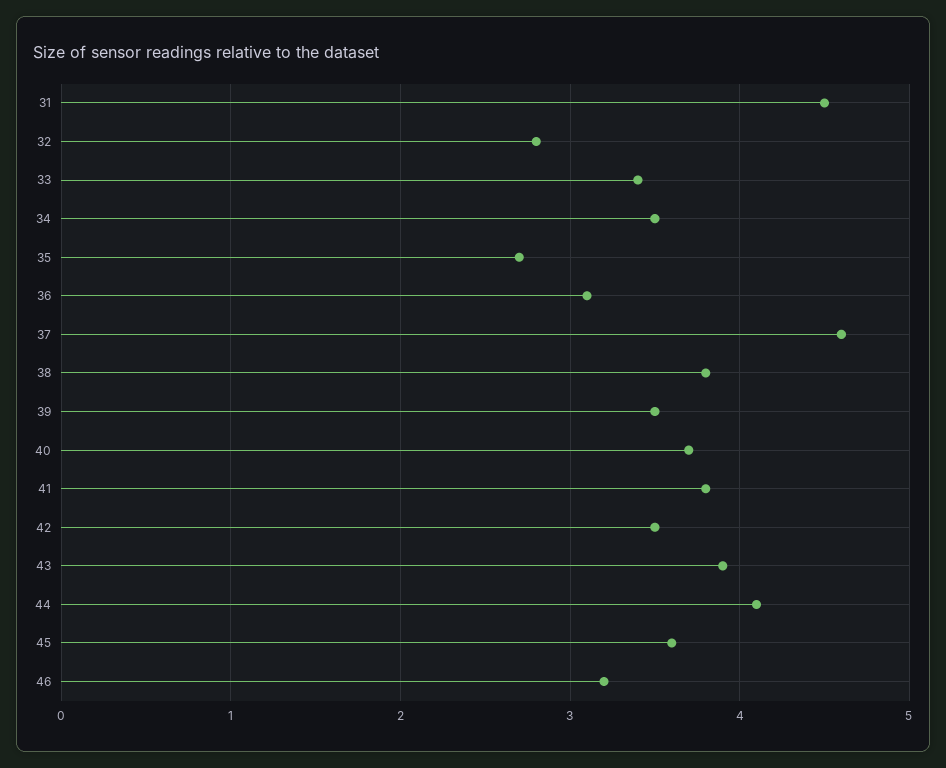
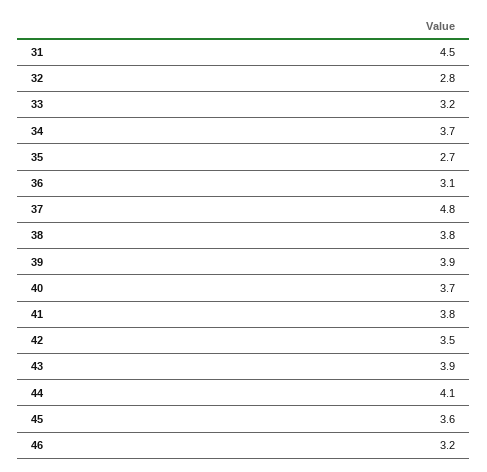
  {
    "31": 4.5,
    "32": 2.8,
-   "33": 3.4,
+   "33": 3.2,
-   "34": 3.5,
+   "34": 3.7,
    "35": 2.7,
    "36": 3.1,
-   "37": 4.6,
+   "37": 4.8,
    "38": 3.8,
-   "39": 3.5,
+   "39": 3.9,
    "40": 3.7,
    "41": 3.8,
    "42": 3.5,
    "43": 3.9,
    "44": 4.1,
    "45": 3.6,
    "46": 3.2
  }

